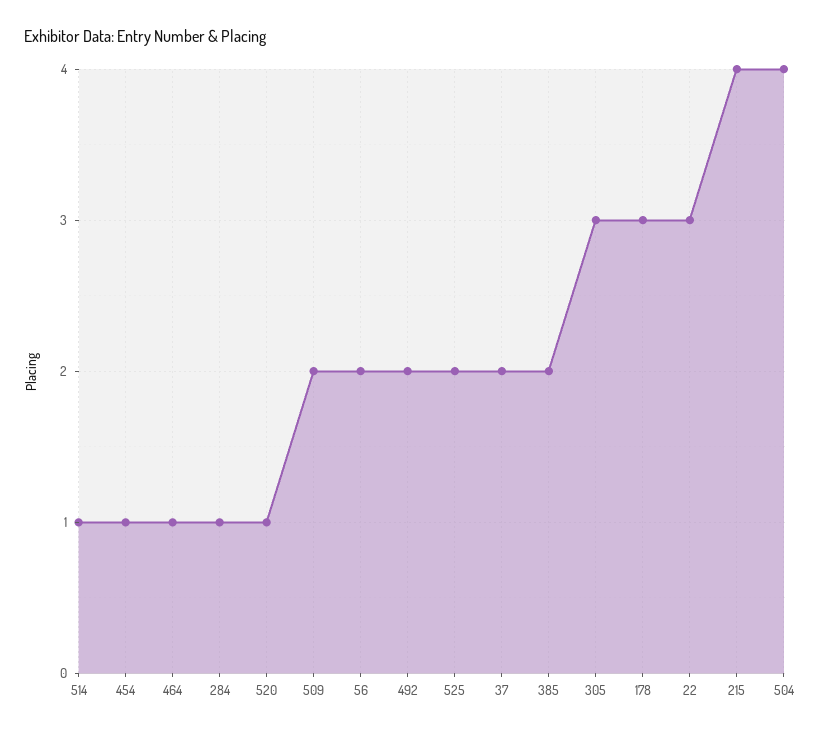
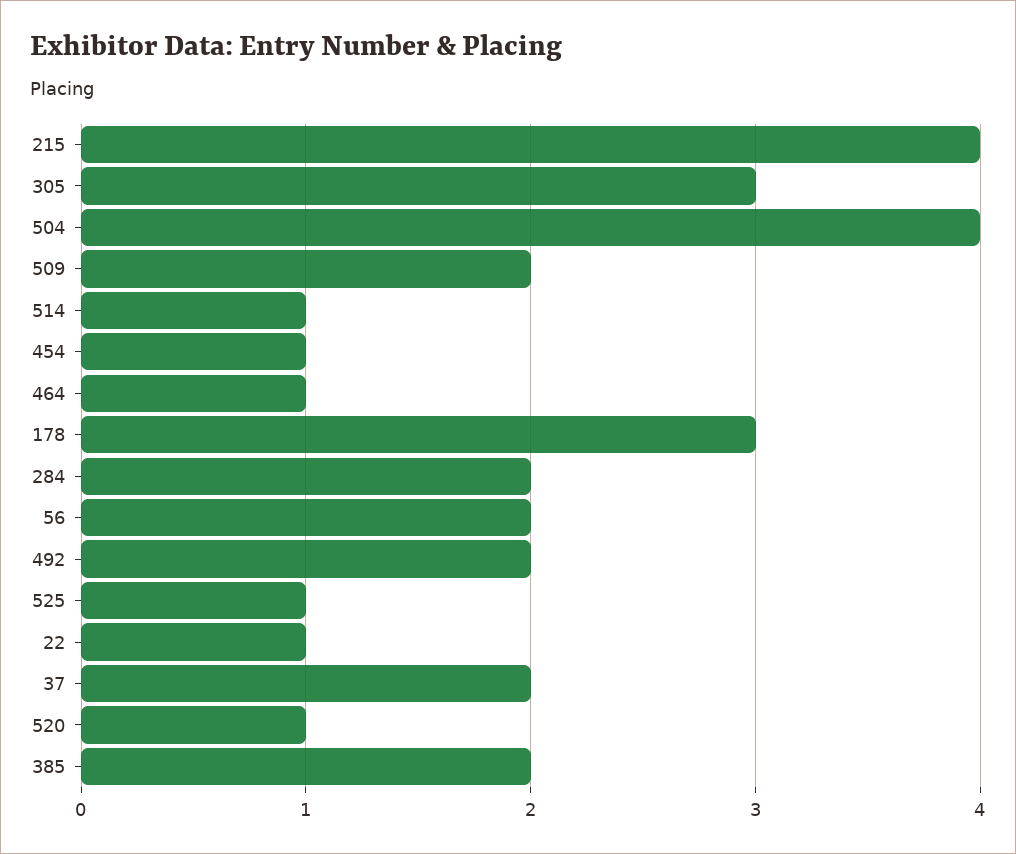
  {
    "514": 1,
    "454": 1,
    "464": 1,
-   "284": 1,
+   "284": 2,
    "520": 1,
    "509": 2,
    "56": 2,
    "492": 2,
-   "525": 2,
+   "525": 1,
    "37": 2,
    "385": 2,
    "305": 3,
    "178": 3,
-   "22": 3,
+   "22": 1,
    "215": 4,
    "504": 4
  }

